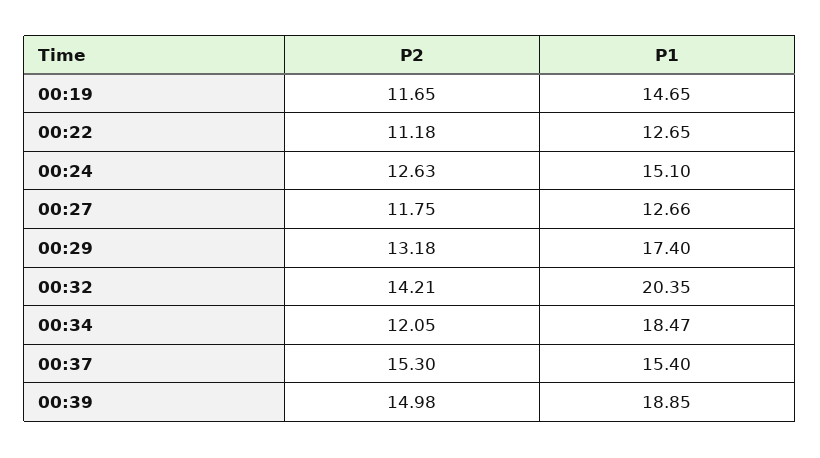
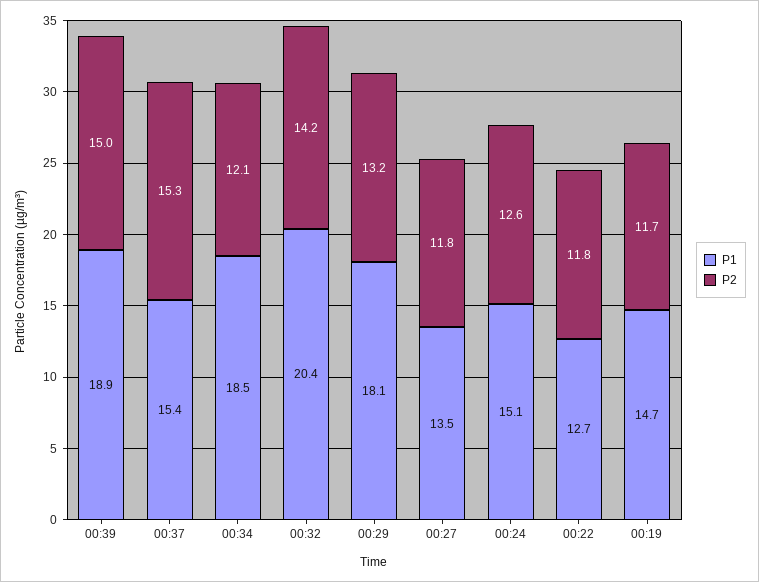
  {
    "P2": {
      "00:19": 11.65,
-     "00:22": 11.18,
+     "00:22": 11.8,
      "00:24": 12.63,
      "00:27": 11.75,
      "00:29": 13.18,
      "00:32": 14.21,
      "00:34": 12.05,
      "00:37": 15.3,
      "00:39": 14.98
    },
    "P1": {
      "00:19": 14.65,
      "00:22": 12.65,
      "00:24": 15.1,
-     "00:27": 12.66,
+     "00:27": 13.5,
-     "00:29": 17.4,
+     "00:29": 18.1,
      "00:32": 20.35,
      "00:34": 18.47,
      "00:37": 15.4,
      "00:39": 18.85
    }
  }

